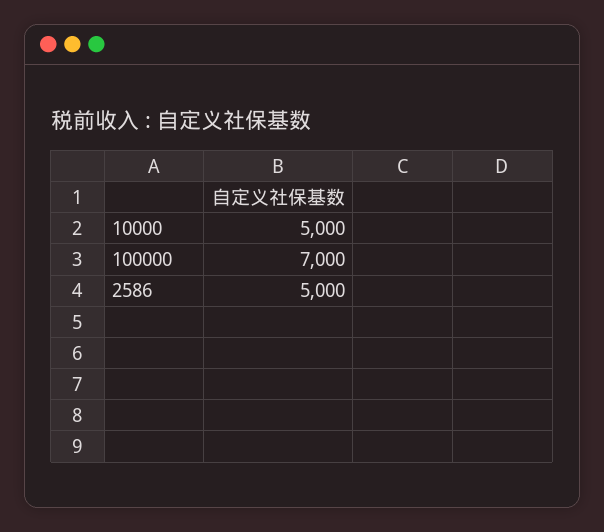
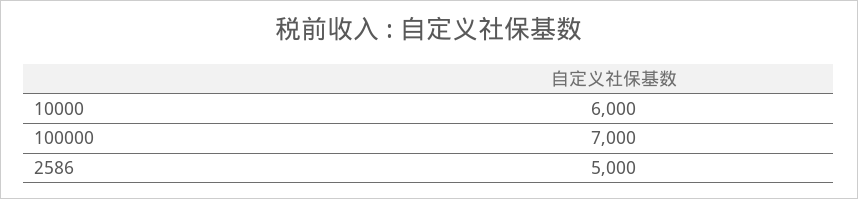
  {
-   "10000": 5000,
+   "10000": 6000,
    "100000": 7000,
    "2586": 5000
  }

